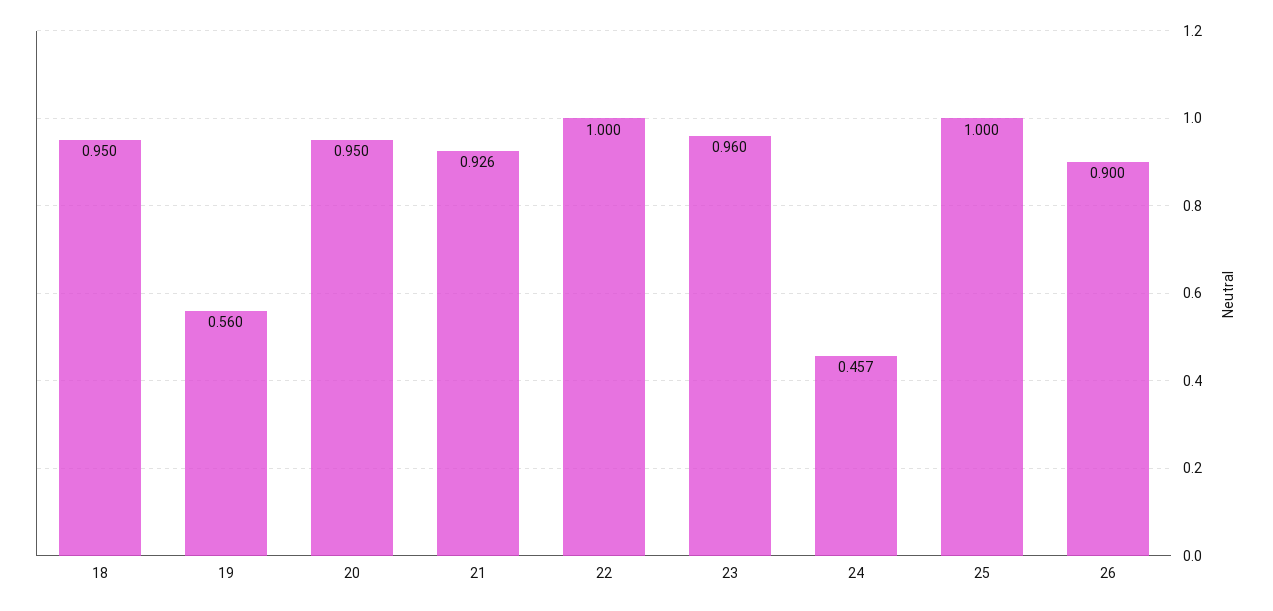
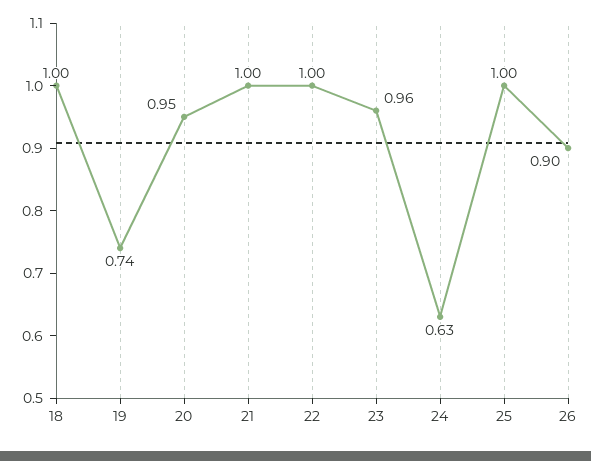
  {
-   "18": 0.95,
+   "18": 1,
-   "19": 0.56,
+   "19": 0.74,
    "20": 0.95,
-   "21": 0.926,
+   "21": 1,
    "22": 1,
    "23": 0.96,
-   "24": 0.457,
+   "24": 0.63,
    "25": 1,
    "26": 0.9
  }

